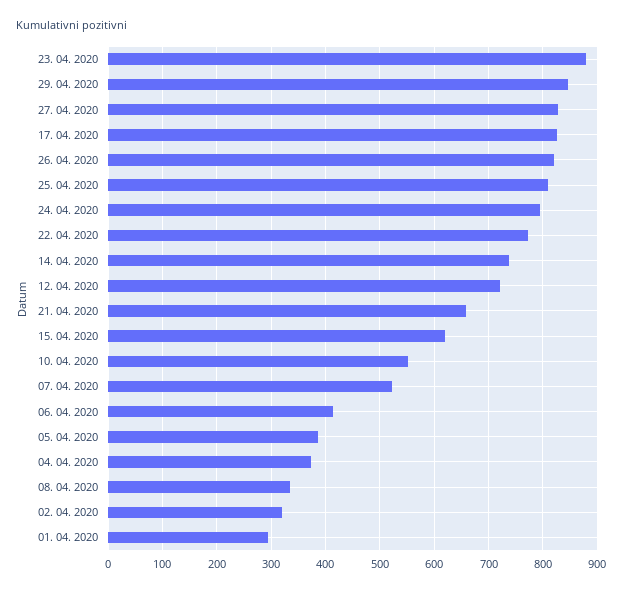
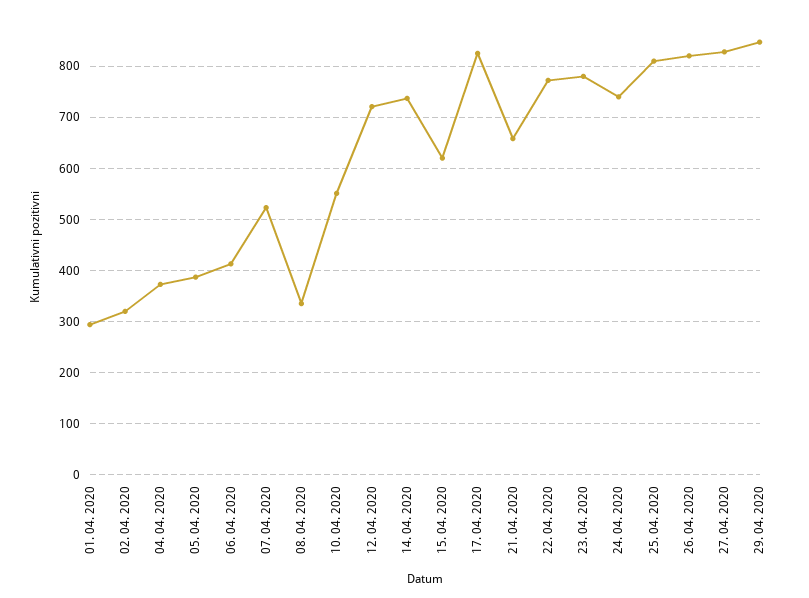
  {
-   "23. 04. 2020": 880,
+   "23. 04. 2020": 780,
    "29. 04. 2020": 840,
    "27. 04. 2020": 820,
    "17. 04. 2020": 820,
    "26. 04. 2020": 820,
    "25. 04. 2020": 820,
-   "24. 04. 2020": 800,
+   "24. 04. 2020": 740,
    "22. 04. 2020": 780,
    "14. 04. 2020": 740,
    "12. 04. 2020": 720,
    "21. 04. 2020": 660,
    "15. 04. 2020": 620,
    "10. 04. 2020": 560,
    "07. 04. 2020": 520,
    "06. 04. 2020": 420,
    "05. 04. 2020": 380,
    "04. 04. 2020": 380,
    "08. 04. 2020": 340,
    "02. 04. 2020": 320,
    "01. 04. 2020": 300
  }

